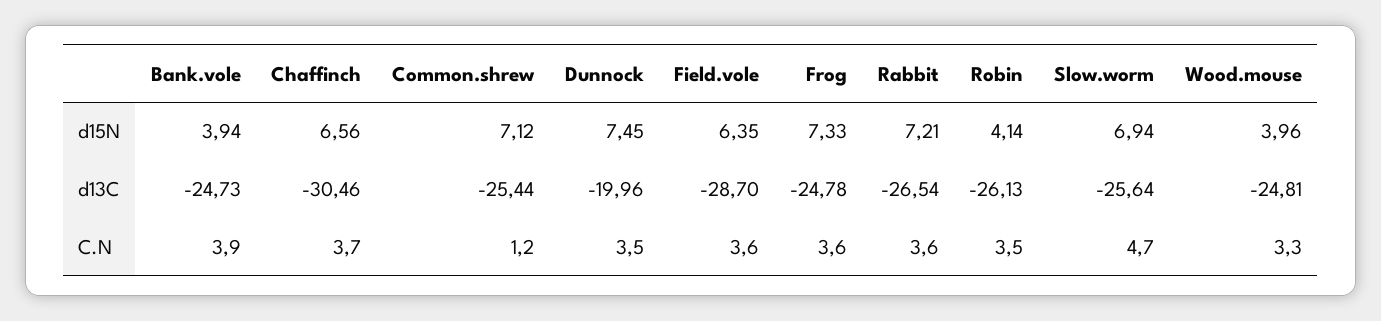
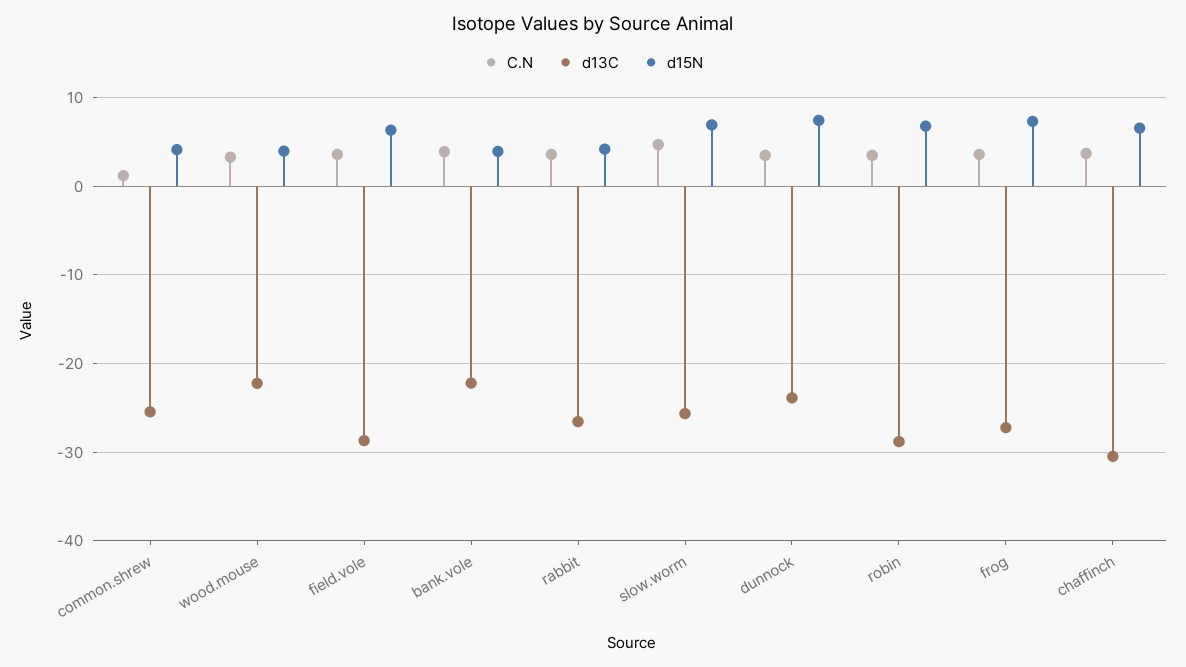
  {
    "d15N": {
      "Bank.vole": 3.94,
      "Chaffinch": 6.56,
-     "Common.shrew": 7.12,
+     "Common.shrew": 4,
      "Dunnock": 7.45,
      "Field.vole": 6.35,
      "Frog": 7.33,
-     "Rabbit": 7.21,
+     "Rabbit": 4,
-     "Robin": 4.14,
+     "Robin": 7,
      "Slow.worm": 6.94,
      "Wood.mouse": 3.96
    },
    "d13C": {
-     "Bank.vole": -24.73,
+     "Bank.vole": -22,
      "Chaffinch": -30.46,
      "Common.shrew": -25.44,
-     "Dunnock": -19.96,
+     "Dunnock": -24,
      "Field.vole": -28.7,
-     "Frog": -24.78,
+     "Frog": -27,
      "Rabbit": -26.54,
-     "Robin": -26.13,
+     "Robin": -29,
      "Slow.worm": -25.64,
-     "Wood.mouse": -24.81
+     "Wood.mouse": -22
    },
    "C.N": {
      "Bank.vole": 3.9,
      "Chaffinch": 3.7,
      "Common.shrew": 1.2,
      "Dunnock": 3.5,
      "Field.vole": 3.6,
      "Frog": 3.6,
      "Rabbit": 3.6,
      "Robin": 3.5,
      "Slow.worm": 4.7,
      "Wood.mouse": 3.3
    }
  }

